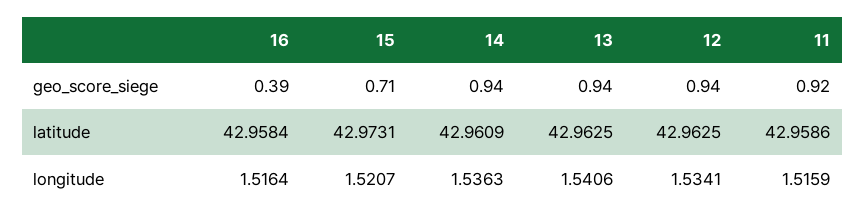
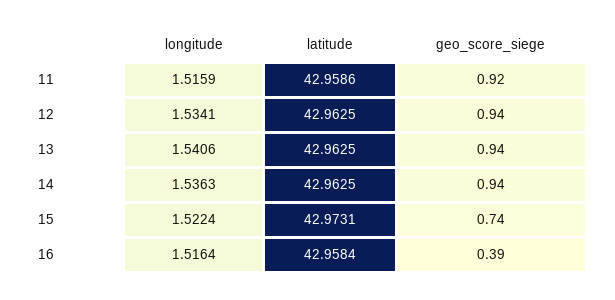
  {
    "16": {
      "geo_score_siege": 0.39,
      "latitude": 42.9584,
      "longitude": 1.5164
    },
    "15": {
-     "geo_score_siege": 0.71,
+     "geo_score_siege": 0.74,
      "latitude": 42.9731,
-     "longitude": 1.5207
+     "longitude": 1.5224
    },
    "14": {
      "geo_score_siege": 0.94,
-     "latitude": 42.9609,
+     "latitude": 42.9625,
      "longitude": 1.5363
    },
    "13": {
      "geo_score_siege": 0.94,
      "latitude": 42.9625,
      "longitude": 1.5406
    },
    "12": {
      "geo_score_siege": 0.94,
      "latitude": 42.9625,
      "longitude": 1.5341
    },
    "11": {
      "geo_score_siege": 0.92,
      "latitude": 42.9586,
      "longitude": 1.5159
    }
  }

